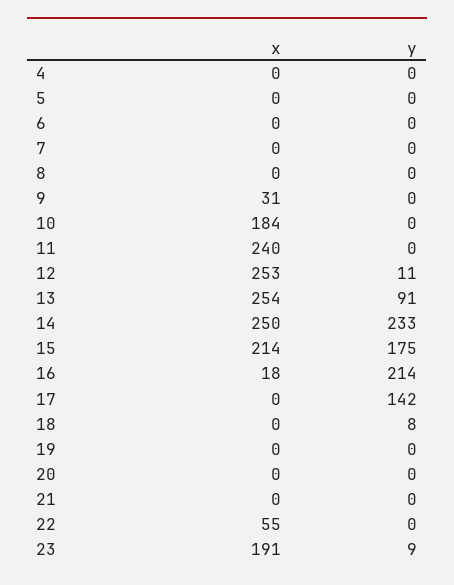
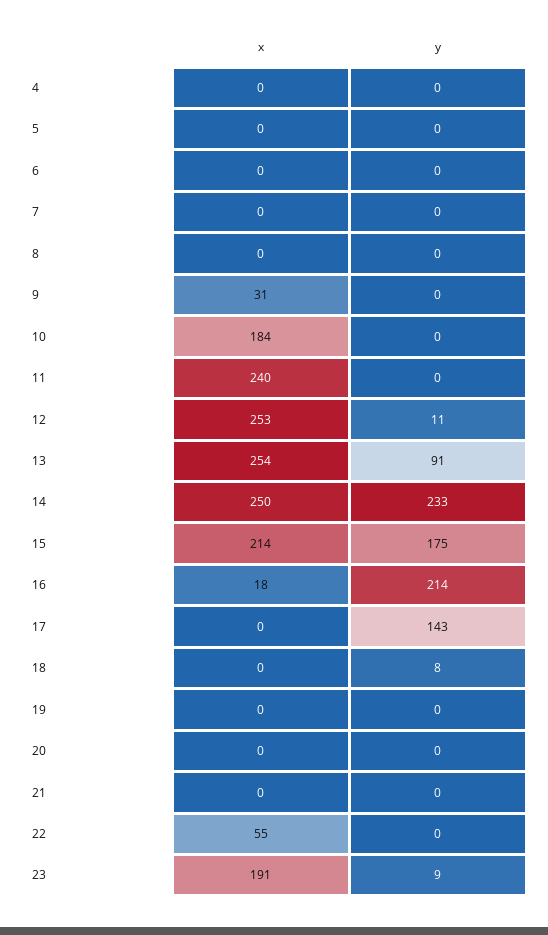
  {
    "x": {
      "4": 0,
      "5": 0,
      "6": 0,
      "7": 0,
      "8": 0,
      "9": 31,
      "10": 184,
      "11": 240,
      "12": 253,
      "13": 254,
      "14": 250,
      "15": 214,
      "16": 18,
      "17": 0,
      "18": 0,
      "19": 0,
      "20": 0,
      "21": 0,
      "22": 55,
      "23": 191
    },
    "y": {
      "4": 0,
      "5": 0,
      "6": 0,
      "7": 0,
      "8": 0,
      "9": 0,
      "10": 0,
      "11": 0,
      "12": 11,
      "13": 91,
      "14": 233,
      "15": 175,
      "16": 214,
-     "17": 142,
+     "17": 143,
      "18": 8,
      "19": 0,
      "20": 0,
      "21": 0,
      "22": 0,
      "23": 9
    }
  }

